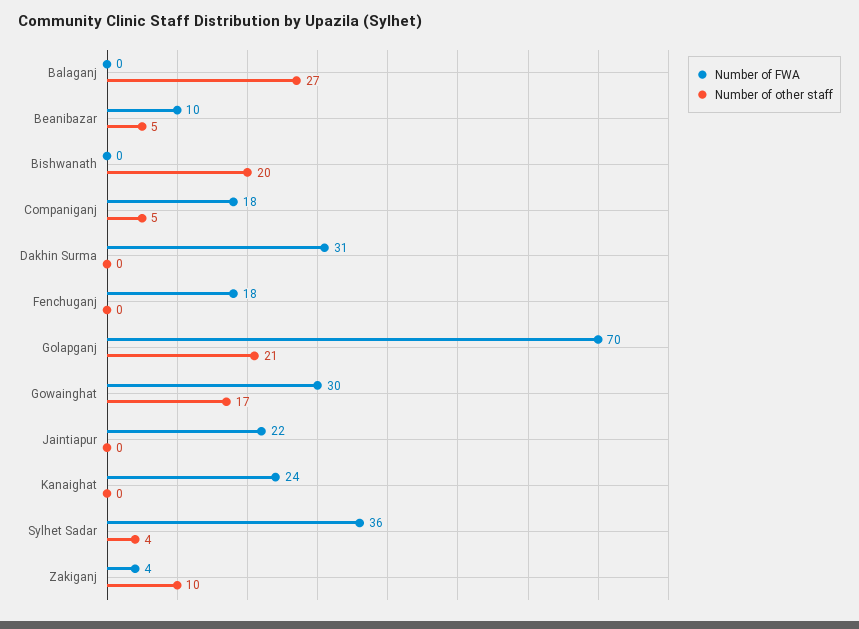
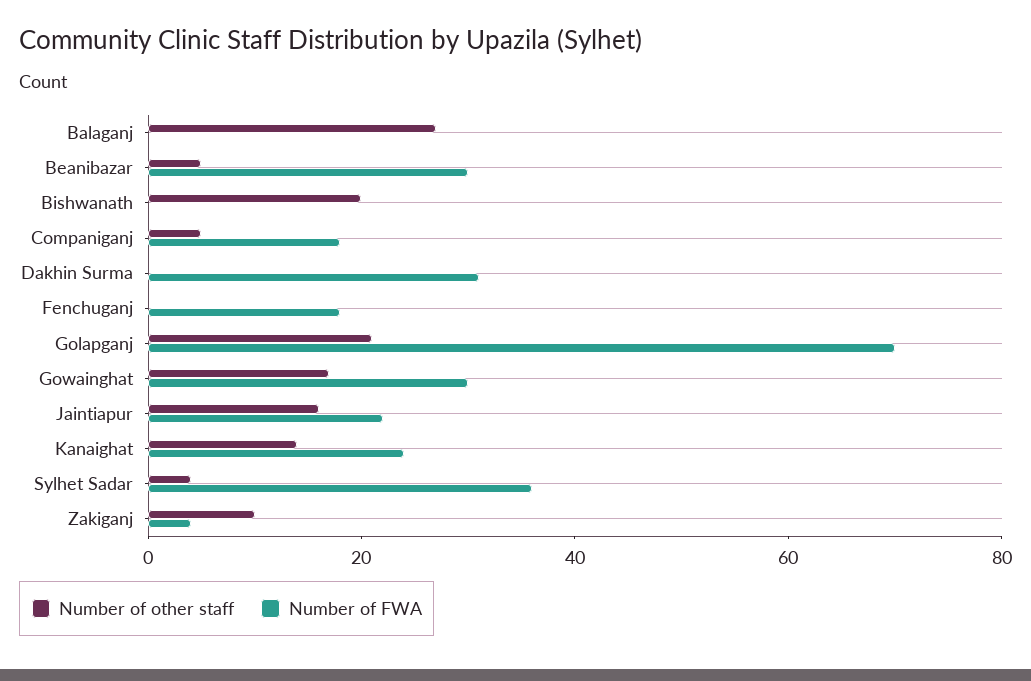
  {
    "Number of FWA": {
      "Balaganj": 0,
-     "Beanibazar": 10,
+     "Beanibazar": 30,
      "Bishwanath": 0,
      "Companiganj": 18,
      "Dakhin Surma": 31,
      "Fenchuganj": 18,
      "Golapganj": 70,
      "Gowainghat": 30,
      "Jaintiapur": 22,
      "Kanaighat": 24,
      "Sylhet Sadar": 36,
      "Zakiganj": 4
    },
    "Number of other staff": {
      "Balaganj": 27,
      "Beanibazar": 5,
      "Bishwanath": 20,
      "Companiganj": 5,
      "Dakhin Surma": 0,
      "Fenchuganj": 0,
      "Golapganj": 21,
      "Gowainghat": 17,
-     "Jaintiapur": 0,
+     "Jaintiapur": 15,
-     "Kanaighat": 0,
+     "Kanaighat": 15,
      "Sylhet Sadar": 4,
      "Zakiganj": 10
    }
  }

